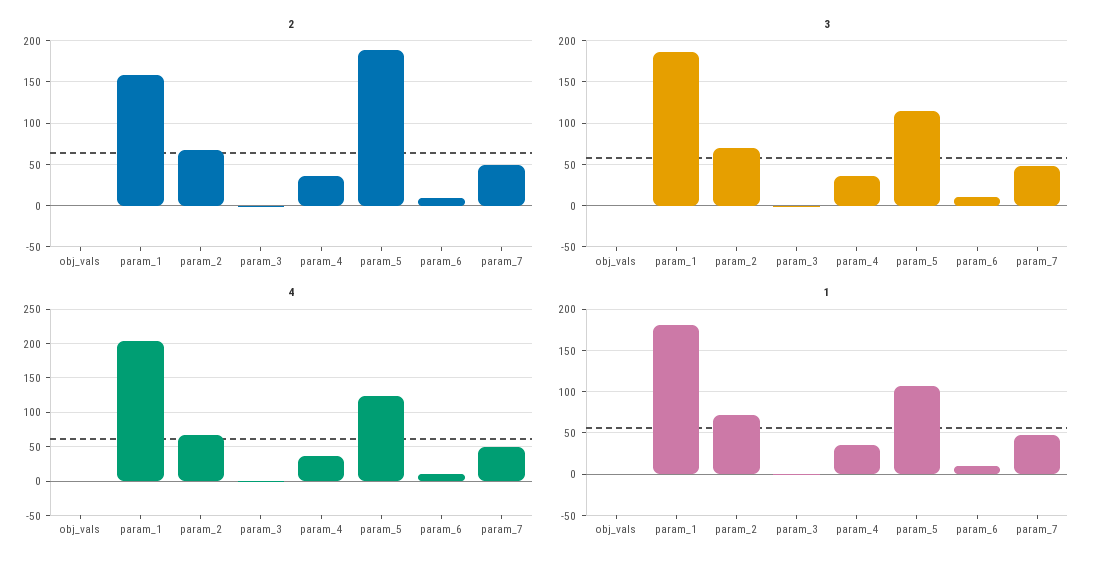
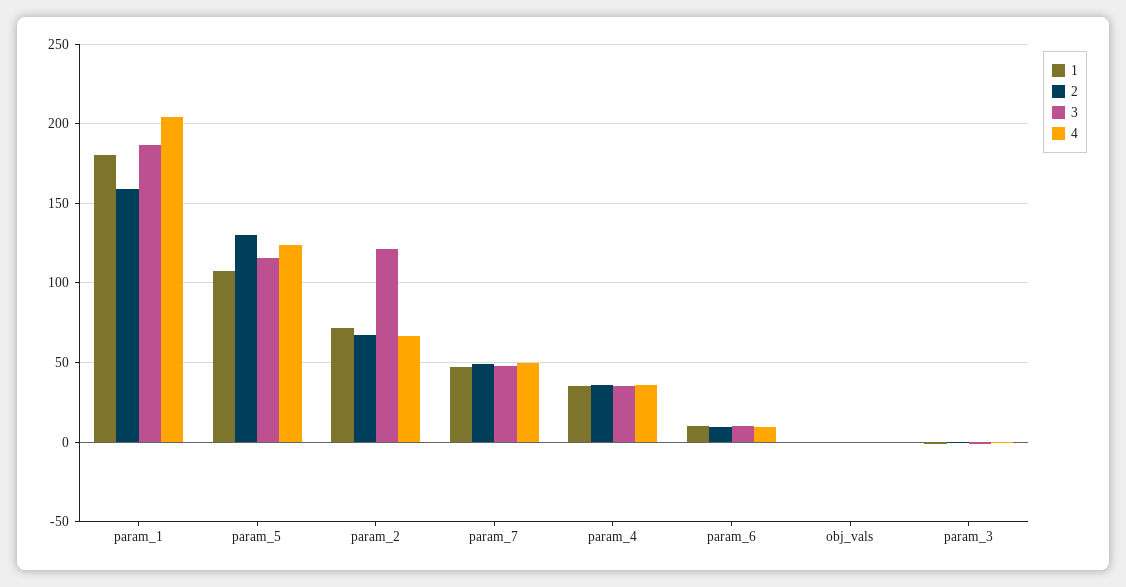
  {
    "2": {
      "obj_vals": 0,
      "param_1": 160,
      "param_2": 70,
      "param_3": 0,
      "param_4": 35,
-     "param_5": 190,
+     "param_5": 130,
      "param_6": 10,
      "param_7": 50
    },
    "3": {
      "obj_vals": 0,
      "param_1": 185,
-     "param_2": 70,
+     "param_2": 120,
      "param_3": 0,
      "param_4": 35,
      "param_5": 115,
      "param_6": 10,
      "param_7": 50
    },
    "4": {
      "obj_vals": 0,
      "param_1": 205,
      "param_2": 65,
      "param_3": 0,
      "param_4": 35,
      "param_5": 125,
      "param_6": 10,
      "param_7": 50
    },
    "1": {
      "obj_vals": 0,
      "param_1": 180,
      "param_2": 70,
      "param_3": 0,
      "param_4": 35,
      "param_5": 110,
      "param_6": 10,
      "param_7": 45
    }
  }

